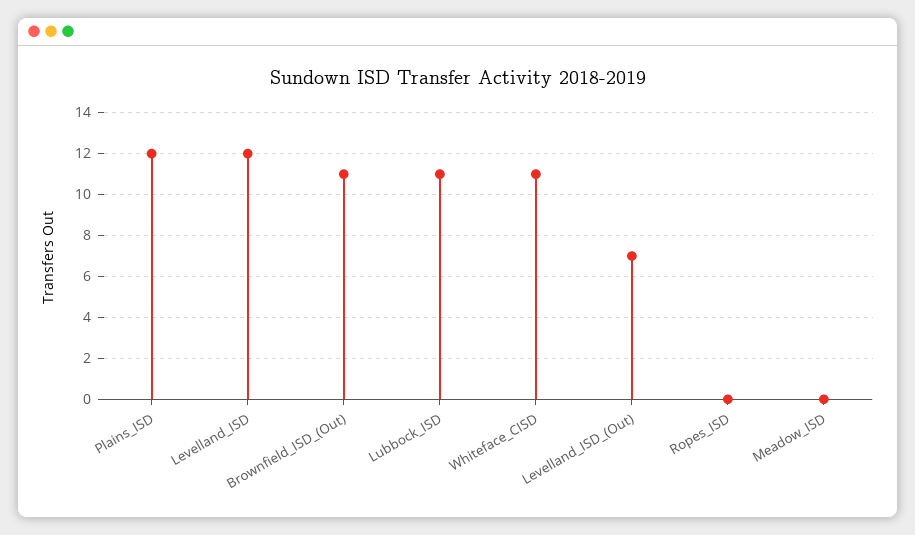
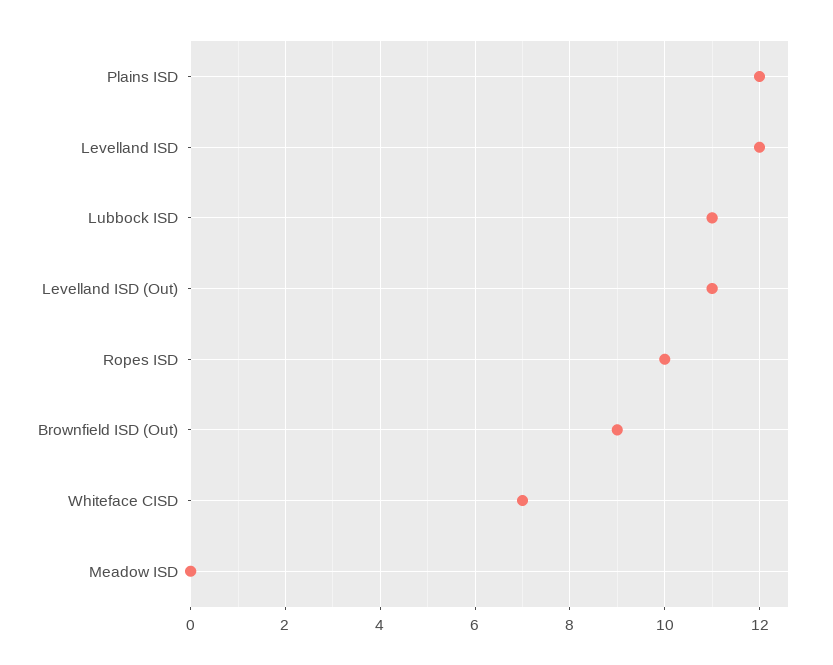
  {
    "Plains_ISD": 12,
    "Levelland_ISD": 12,
-   "Brownfield_ISD_(Out)": 11,
+   "Brownfield_ISD_(Out)": 9,
    "Lubbock_ISD": 11,
-   "Whiteface_CISD": 11,
+   "Whiteface_CISD": 7,
-   "Levelland_ISD_(Out)": 7,
+   "Levelland_ISD_(Out)": 11,
-   "Ropes_ISD": 0,
+   "Ropes_ISD": 10,
    "Meadow_ISD": 0
  }

